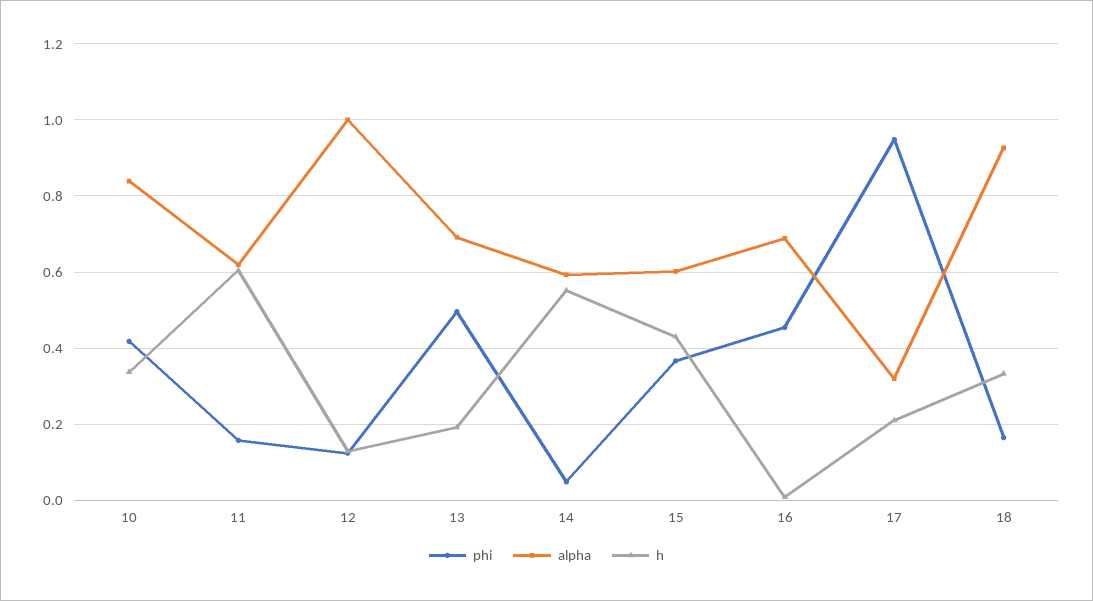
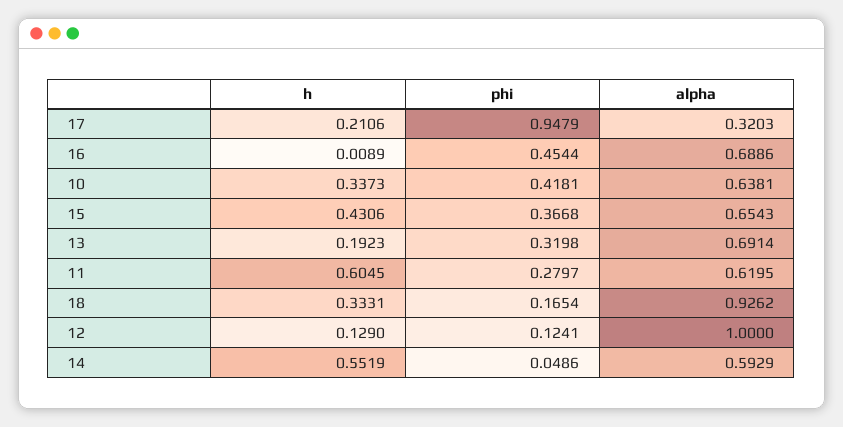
  {
    "phi": {
      "10": 0.4181,
-     "11": 0.16,
+     "11": 0.2797,
      "12": 0.1241,
-     "13": 0.5,
+     "13": 0.3198,
      "14": 0.0486,
      "15": 0.3668,
      "16": 0.4544,
      "17": 0.9479,
      "18": 0.1654
    },
    "alpha": {
-     "10": 0.84,
+     "10": 0.6381,
      "11": 0.6195,
      "12": 1,
      "13": 0.6914,
      "14": 0.5929,
-     "15": 0.6,
+     "15": 0.6543,
      "16": 0.6886,
      "17": 0.3203,
      "18": 0.9262
    },
    "h": {
      "10": 0.3373,
      "11": 0.6045,
      "12": 0.129,
      "13": 0.1923,
      "14": 0.5519,
      "15": 0.4306,
      "16": 0.0089,
      "17": 0.2106,
      "18": 0.3331
    }
  }

